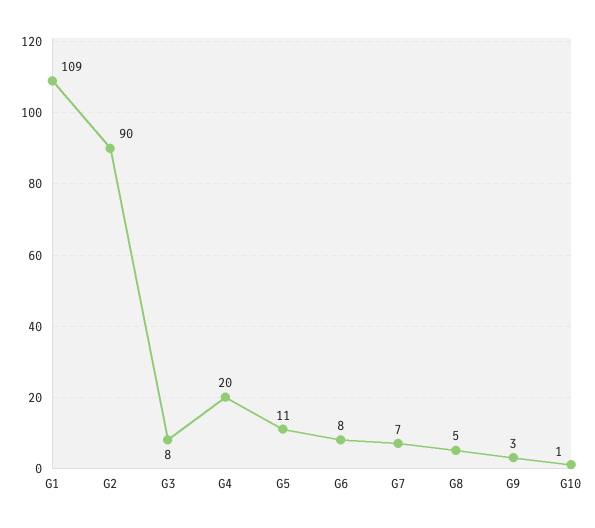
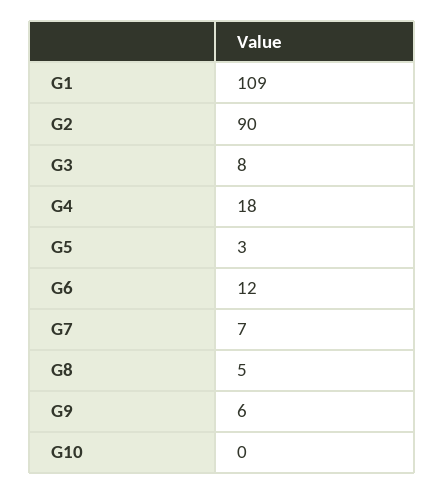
  {
    "G1": 109,
    "G2": 90,
    "G3": 8,
-   "G4": 20,
+   "G4": 18,
-   "G5": 11,
+   "G5": 3,
-   "G6": 8,
+   "G6": 12,
    "G7": 7,
    "G8": 5,
-   "G9": 3,
+   "G9": 6,
-   "G10": 1
+   "G10": 0
  }

